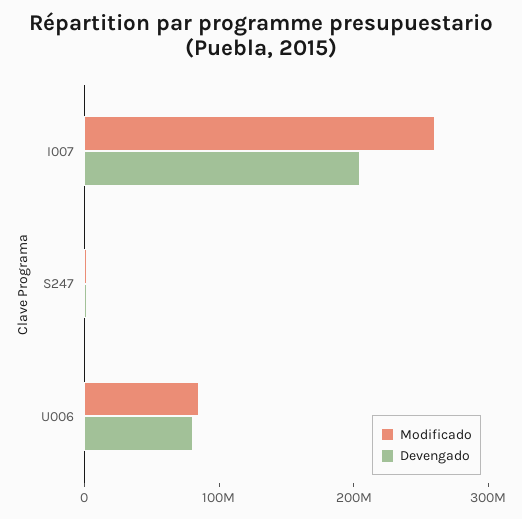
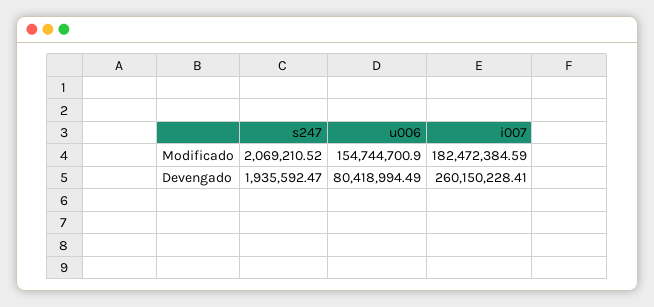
  {
    "Modificado": {
-     "I007": 260000000,
+     "I007": 182472384.59,
      "S247": 2069210.52,
-     "U006": 80000000
+     "U006": 154744700.9
    },
    "Devengado": {
-     "I007": 200000000,
+     "I007": 260150228.41,
      "S247": 1935592.47,
      "U006": 80418994.49
    }
  }

